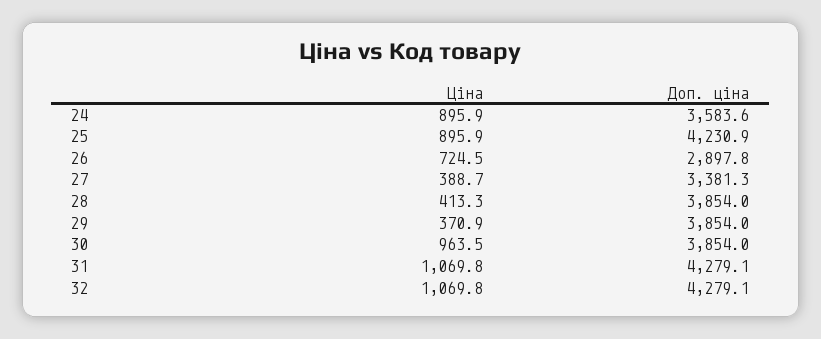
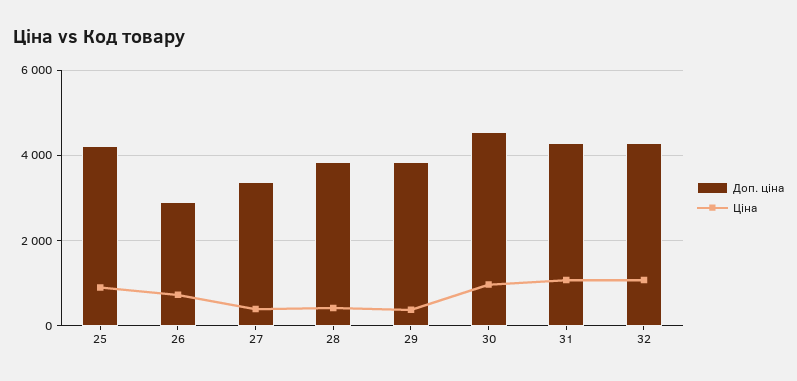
  {
    "Ціна": {
-     "24": 895.9,
      "25": 895.9,
      "26": 724.5,
      "27": 388.7,
      "28": 413.3,
      "29": 370.9,
      "30": 963.5,
      "31": 1069.8,
      "32": 1069.8
    },
    "Доп. ціна": {
-     "24": 3583.6,
      "25": 4230.9,
      "26": 2897.8,
      "27": 3381.3,
      "28": 3854,
      "29": 3854,
-     "30": 3854,
+     "30": 4600,
      "31": 4279.1,
      "32": 4279.1
    }
  }

